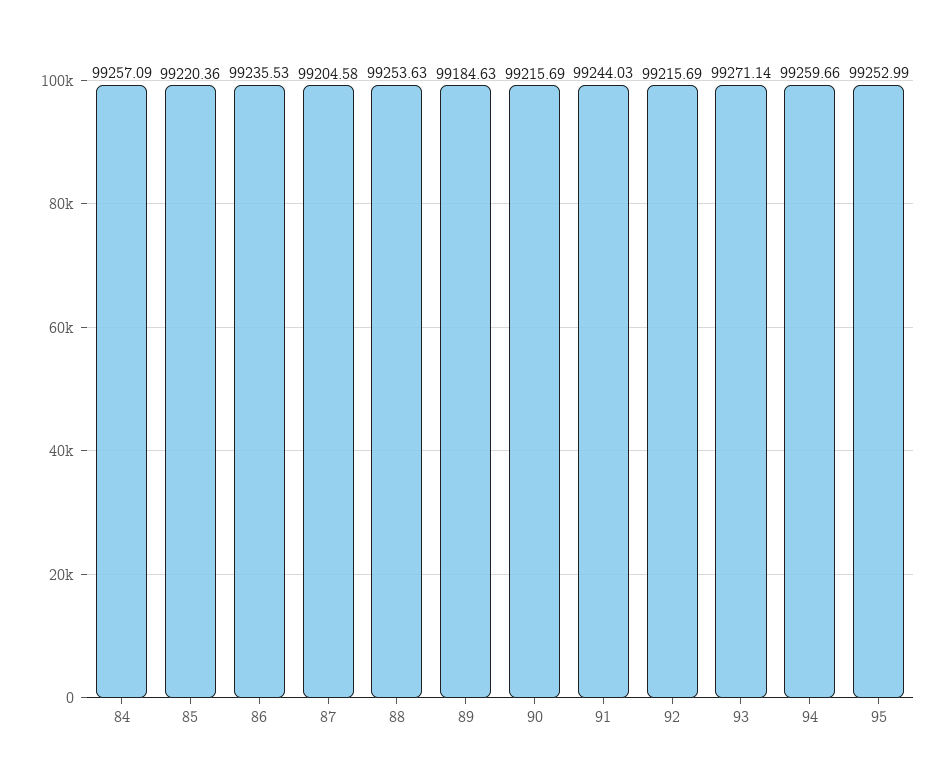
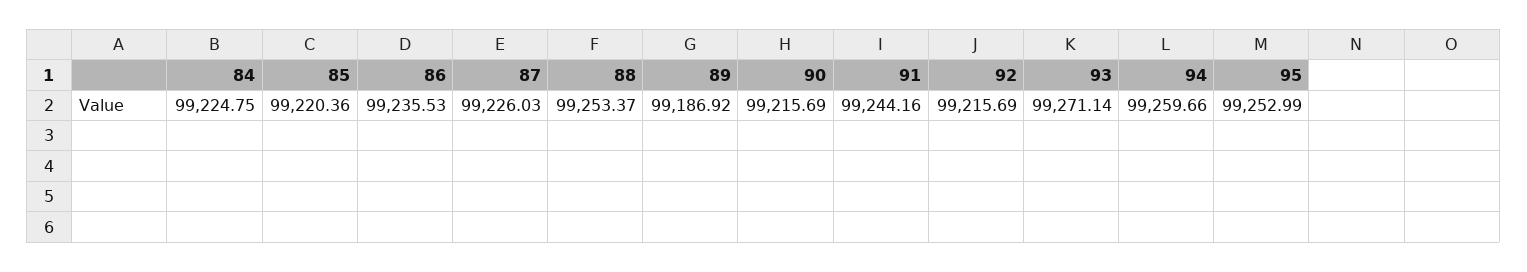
  {
-   "84": 99257.09,
+   "84": 99224.75,
    "85": 99220.36,
    "86": 99235.53,
-   "87": 99204.58,
+   "87": 99226.03,
-   "88": 99253.63,
+   "88": 99253.37,
-   "89": 99184.63,
+   "89": 99186.92,
    "90": 99215.69,
-   "91": 99244.03,
+   "91": 99244.16,
    "92": 99215.69,
    "93": 99271.14,
    "94": 99259.66,
    "95": 99252.99
  }

